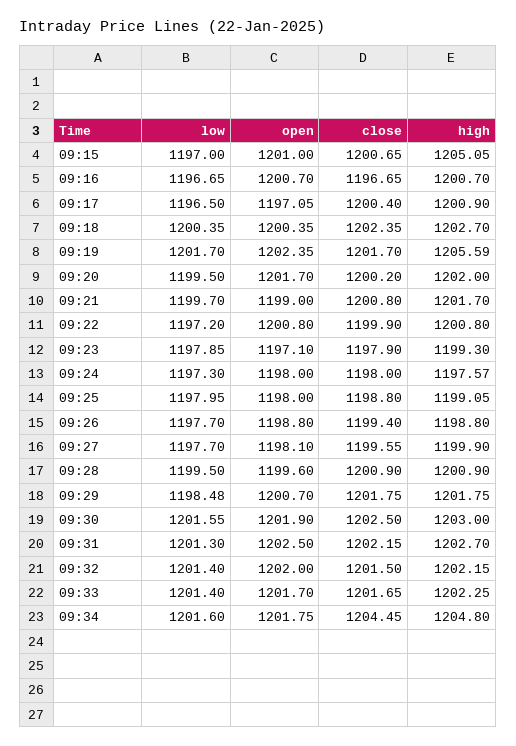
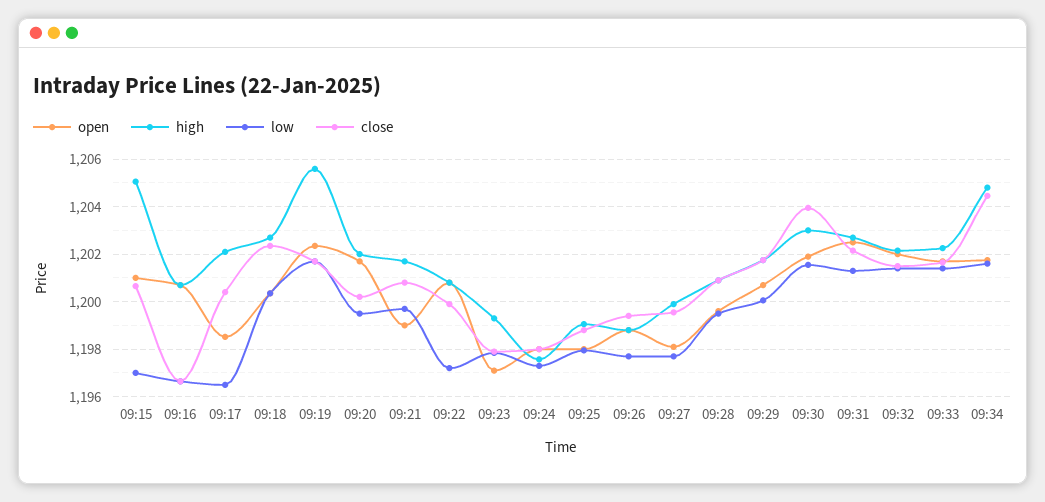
  {
    "low": {
      "09:15": 1197,
      "09:16": 1196.65,
      "09:17": 1196.5,
      "09:18": 1200.35,
      "09:19": 1201.7,
      "09:20": 1199.5,
      "09:21": 1199.7,
      "09:22": 1197.2,
      "09:23": 1197.85,
      "09:24": 1197.3,
      "09:25": 1197.95,
      "09:26": 1197.7,
      "09:27": 1197.7,
      "09:28": 1199.5,
-     "09:29": 1198.48,
+     "09:29": 1200,
      "09:30": 1201.55,
      "09:31": 1201.3,
      "09:32": 1201.4,
      "09:33": 1201.4,
      "09:34": 1201.6
    },
    "open": {
      "09:15": 1201,
      "09:16": 1200.7,
-     "09:17": 1197.05,
+     "09:17": 1198.5,
      "09:18": 1200.35,
      "09:19": 1202.35,
      "09:20": 1201.7,
      "09:21": 1199,
      "09:22": 1200.8,
      "09:23": 1197.1,
      "09:24": 1198,
      "09:25": 1198,
      "09:26": 1198.8,
      "09:27": 1198.1,
      "09:28": 1199.6,
      "09:29": 1200.7,
      "09:30": 1201.9,
      "09:31": 1202.5,
      "09:32": 1202,
      "09:33": 1201.7,
      "09:34": 1201.75
    },
    "close": {
      "09:15": 1200.65,
      "09:16": 1196.65,
      "09:17": 1200.4,
      "09:18": 1202.35,
      "09:19": 1201.7,
      "09:20": 1200.2,
      "09:21": 1200.8,
      "09:22": 1199.9,
      "09:23": 1197.9,
      "09:24": 1198,
      "09:25": 1198.8,
      "09:26": 1199.4,
      "09:27": 1199.55,
      "09:28": 1200.9,
      "09:29": 1201.75,
-     "09:30": 1202.5,
+     "09:30": 1204,
      "09:31": 1202.15,
      "09:32": 1201.5,
      "09:33": 1201.65,
      "09:34": 1204.45
    },
    "high": {
      "09:15": 1205.05,
      "09:16": 1200.7,
-     "09:17": 1200.9,
+     "09:17": 1202,
      "09:18": 1202.7,
      "09:19": 1205.59,
      "09:20": 1202,
      "09:21": 1201.7,
      "09:22": 1200.8,
      "09:23": 1199.3,
      "09:24": 1197.57,
      "09:25": 1199.05,
      "09:26": 1198.8,
      "09:27": 1199.9,
      "09:28": 1200.9,
      "09:29": 1201.75,
      "09:30": 1203,
      "09:31": 1202.7,
      "09:32": 1202.15,
      "09:33": 1202.25,
      "09:34": 1204.8
    }
  }

